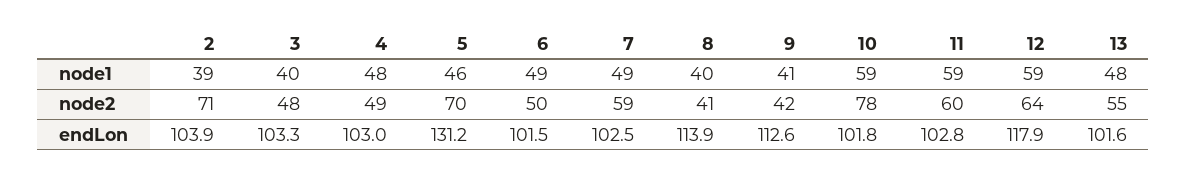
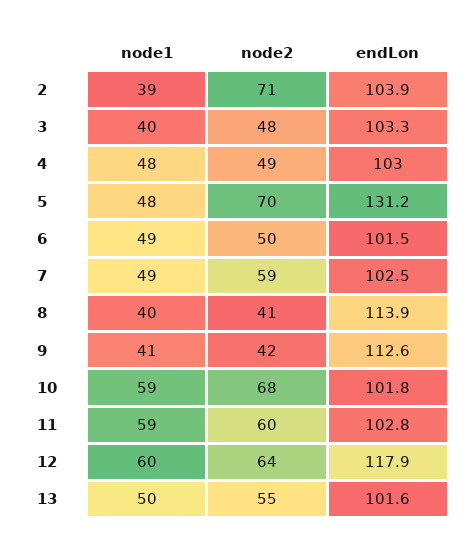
  {
    "2": {
      "node1": 39,
      "node2": 71,
      "endLon": 103.9
    },
    "3": {
      "node1": 40,
      "node2": 48,
      "endLon": 103.3
    },
    "4": {
      "node1": 48,
      "node2": 49,
      "endLon": 103
    },
    "5": {
-     "node1": 46,
+     "node1": 48,
      "node2": 70,
      "endLon": 131.2
    },
    "6": {
      "node1": 49,
      "node2": 50,
      "endLon": 101.5
    },
    "7": {
      "node1": 49,
      "node2": 59,
      "endLon": 102.5
    },
    "8": {
      "node1": 40,
      "node2": 41,
      "endLon": 113.9
    },
    "9": {
      "node1": 41,
      "node2": 42,
      "endLon": 112.6
    },
    "10": {
      "node1": 59,
-     "node2": 78,
+     "node2": 68,
      "endLon": 101.8
    },
    "11": {
      "node1": 59,
      "node2": 60,
      "endLon": 102.8
    },
    "12": {
-     "node1": 59,
+     "node1": 60,
      "node2": 64,
      "endLon": 117.9
    },
    "13": {
-     "node1": 48,
+     "node1": 50,
      "node2": 55,
      "endLon": 101.6
    }
  }

